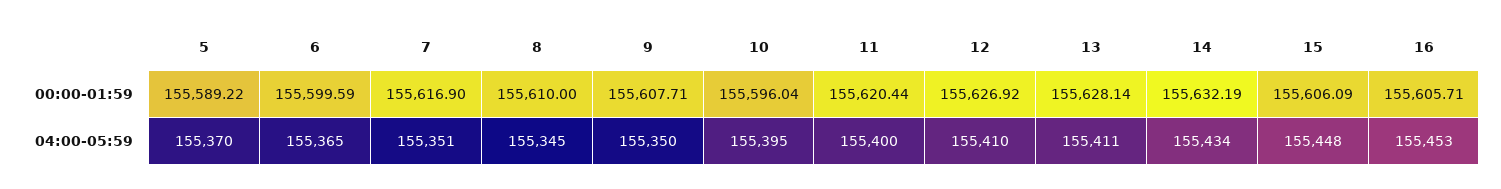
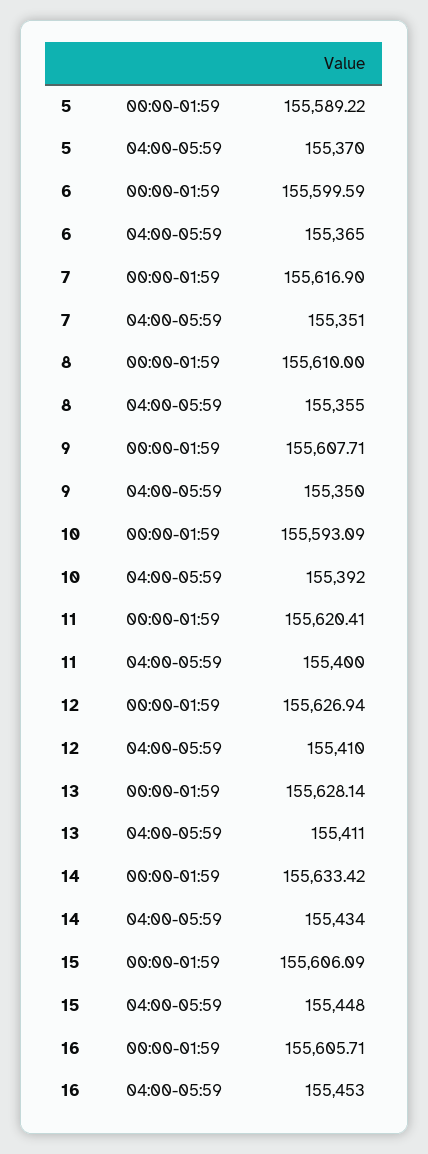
  {
    "5": {
      "00:00-01:59": 155589.22,
      "04:00-05:59": 155370
    },
    "6": {
      "00:00-01:59": 155599.59,
      "04:00-05:59": 155365
    },
    "7": {
      "00:00-01:59": 155616.9,
      "04:00-05:59": 155351
    },
    "8": {
      "00:00-01:59": 155610,
-     "04:00-05:59": 155345
+     "04:00-05:59": 155355
    },
    "9": {
      "00:00-01:59": 155607.71,
      "04:00-05:59": 155350
    },
    "10": {
-     "00:00-01:59": 155596.04,
+     "00:00-01:59": 155593.09,
-     "04:00-05:59": 155395
+     "04:00-05:59": 155392
    },
    "11": {
-     "00:00-01:59": 155620.44,
+     "00:00-01:59": 155620.41,
      "04:00-05:59": 155400
    },
    "12": {
-     "00:00-01:59": 155626.92,
+     "00:00-01:59": 155626.94,
      "04:00-05:59": 155410
    },
    "13": {
      "00:00-01:59": 155628.14,
      "04:00-05:59": 155411
    },
    "14": {
-     "00:00-01:59": 155632.19,
+     "00:00-01:59": 155633.42,
      "04:00-05:59": 155434
    },
    "15": {
      "00:00-01:59": 155606.09,
      "04:00-05:59": 155448
    },
    "16": {
      "00:00-01:59": 155605.71,
      "04:00-05:59": 155453
    }
  }

